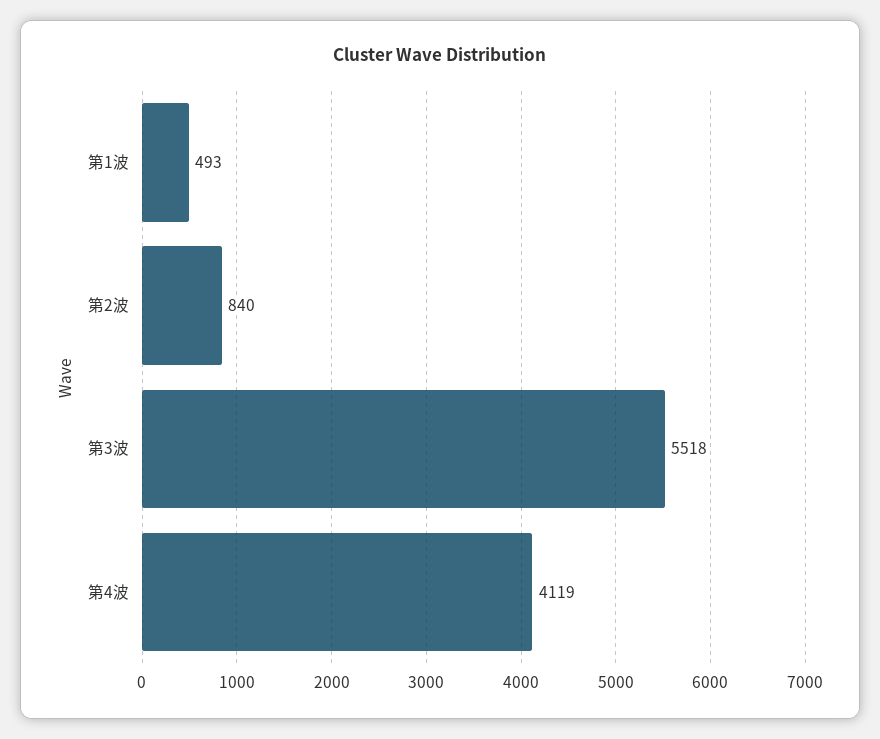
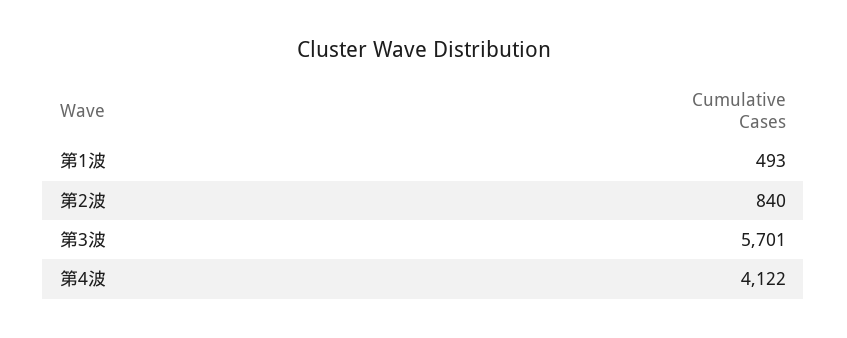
  {
    "第1波": 493,
    "第2波": 840,
-   "第3波": 5518,
+   "第3波": 5701,
-   "第4波": 4119
+   "第4波": 4122
  }

